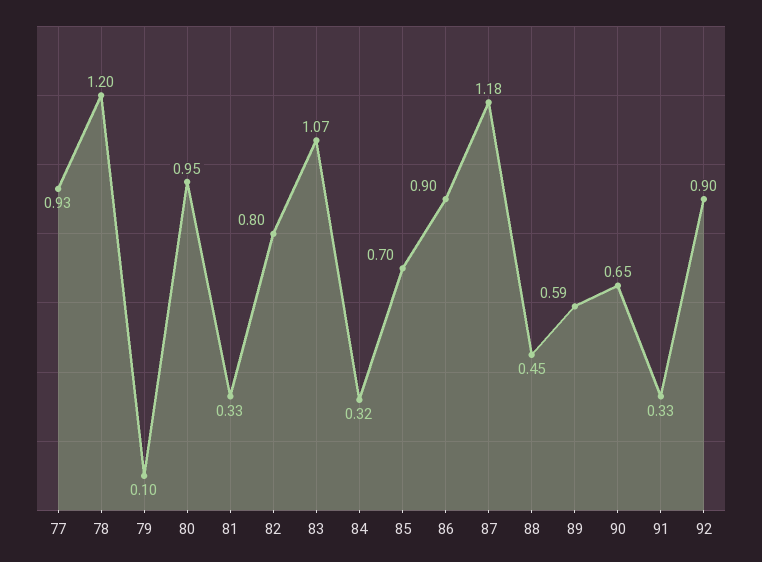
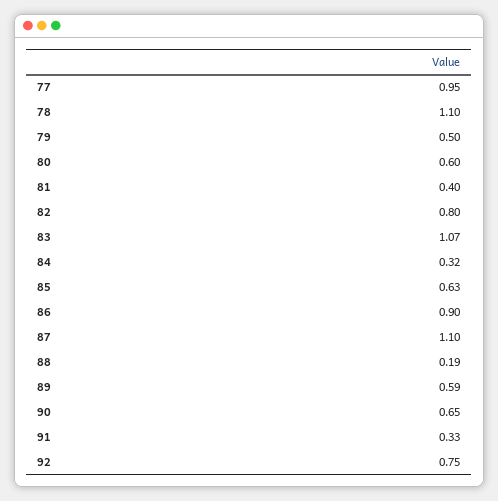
  {
-   "77": 0.93,
+   "77": 0.95,
-   "78": 1.2,
+   "78": 1.1,
-   "79": 0.1,
+   "79": 0.5,
-   "80": 0.95,
+   "80": 0.6,
-   "81": 0.33,
+   "81": 0.4,
    "82": 0.8,
    "83": 1.07,
    "84": 0.32,
-   "85": 0.7,
+   "85": 0.63,
    "86": 0.9,
-   "87": 1.18,
+   "87": 1.1,
-   "88": 0.45,
+   "88": 0.19,
    "89": 0.59,
    "90": 0.65,
    "91": 0.33,
-   "92": 0.9
+   "92": 0.75
  }

